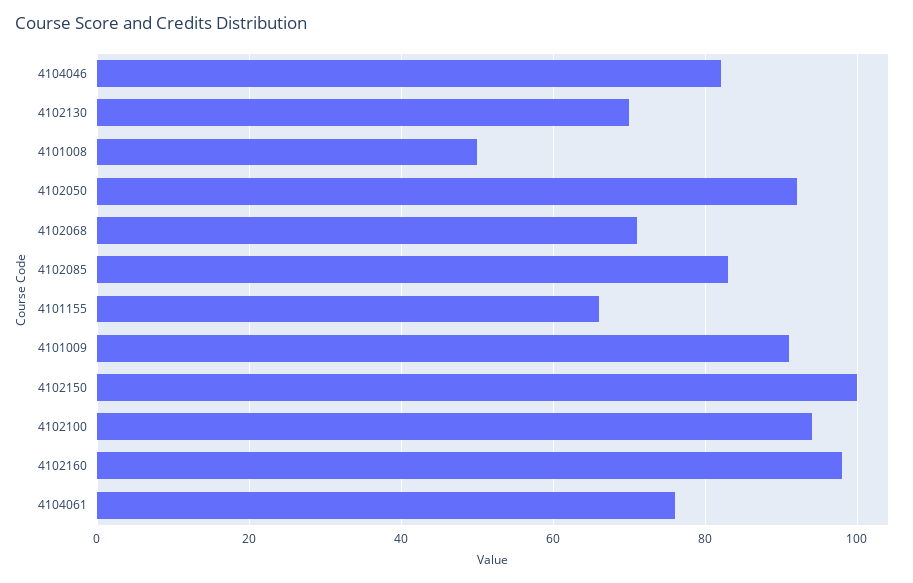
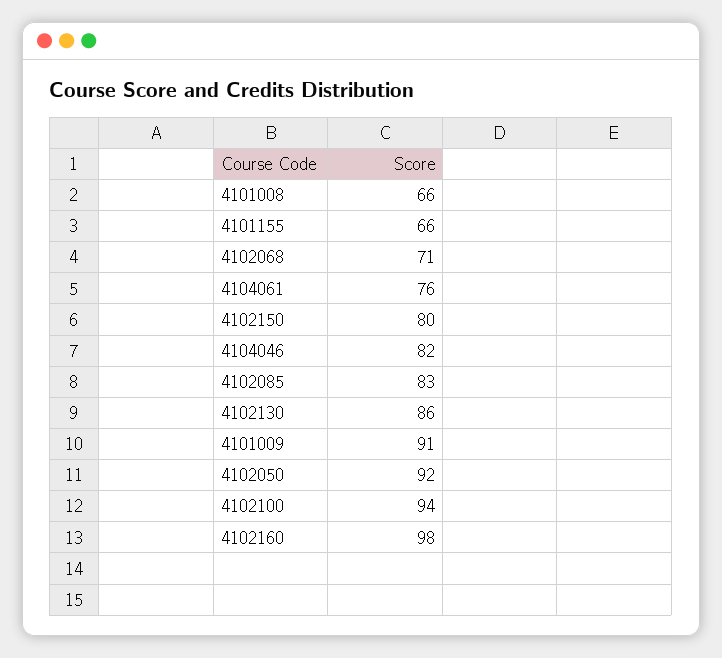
  {
    "4104046": 82,
-   "4102130": 70,
+   "4102130": 86,
-   "4101008": 50,
+   "4101008": 66,
    "4102050": 92,
    "4102068": 71,
    "4102085": 83,
    "4101155": 66,
    "4101009": 91,
-   "4102150": 100,
+   "4102150": 80,
    "4102100": 94,
    "4102160": 98,
    "4104061": 76
  }

